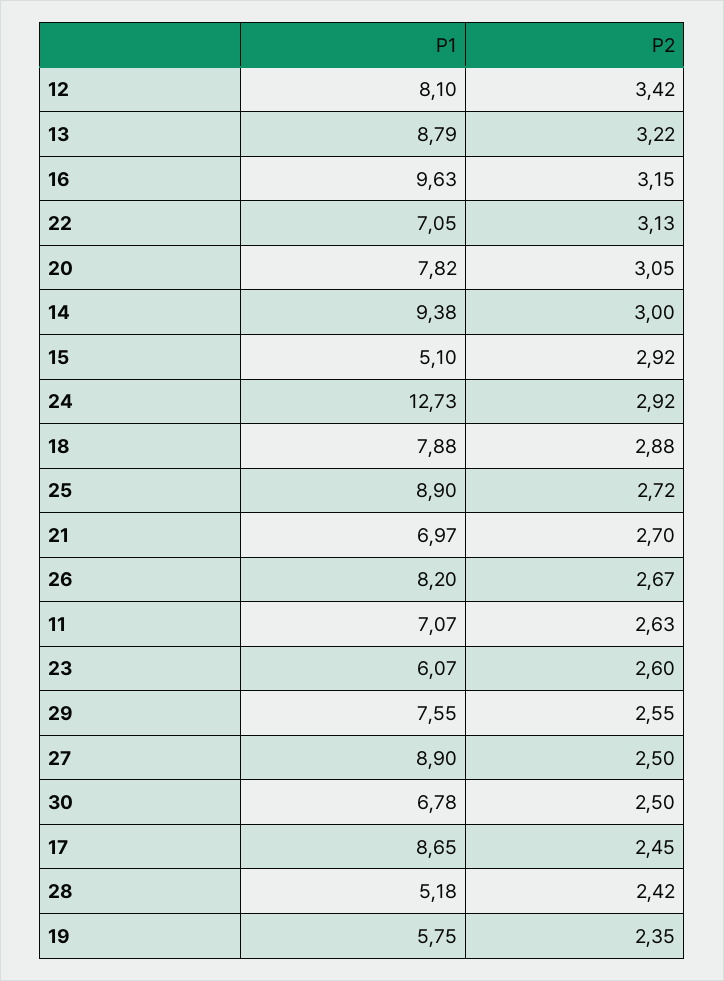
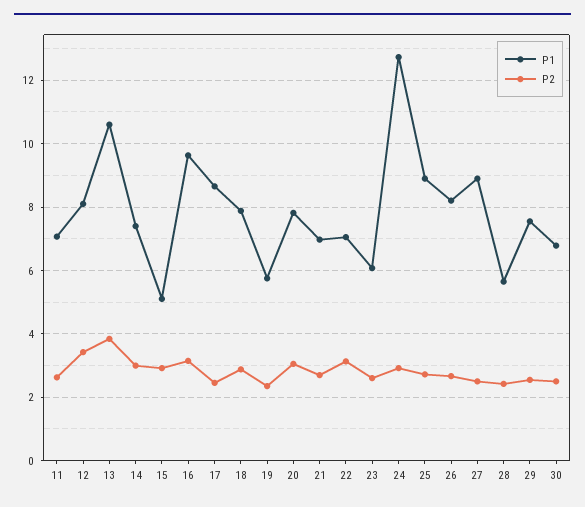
  {
    "P1": {
      "12": 8.1,
-     "13": 8.79,
+     "13": 10.6,
      "16": 9.63,
      "22": 7.05,
      "20": 7.82,
-     "14": 9.38,
+     "14": 7.4,
      "15": 5.1,
      "24": 12.73,
      "18": 7.88,
      "25": 8.9,
      "21": 6.97,
      "26": 8.2,
      "11": 7.07,
      "23": 6.07,
      "29": 7.55,
      "27": 8.9,
      "30": 6.78,
      "17": 8.65,
-     "28": 5.18,
+     "28": 5.6,
      "19": 5.75
    },
    "P2": {
      "12": 3.42,
-     "13": 3.22,
+     "13": 3.8,
      "16": 3.15,
      "22": 3.13,
      "20": 3.05,
      "14": 3,
      "15": 2.92,
      "24": 2.92,
      "18": 2.88,
      "25": 2.72,
      "21": 2.7,
      "26": 2.67,
      "11": 2.63,
      "23": 2.6,
      "29": 2.55,
      "27": 2.5,
      "30": 2.5,
      "17": 2.45,
      "28": 2.42,
      "19": 2.35
    }
  }

